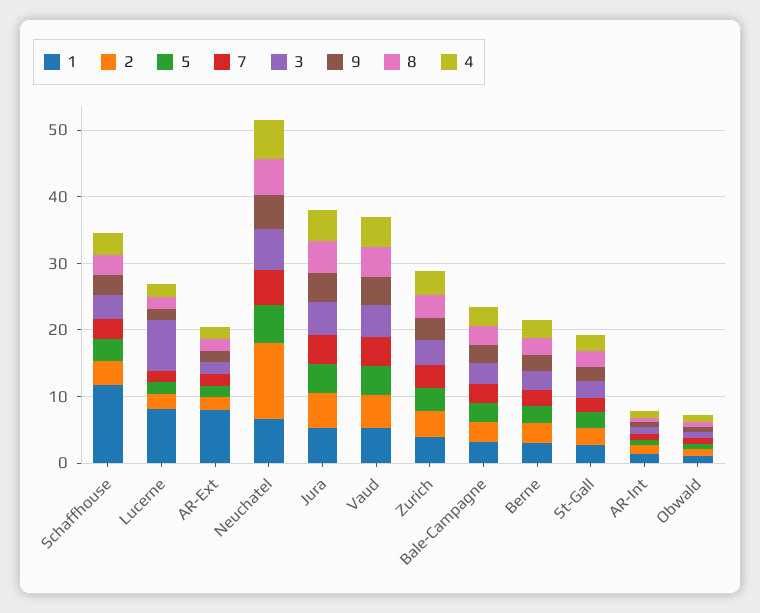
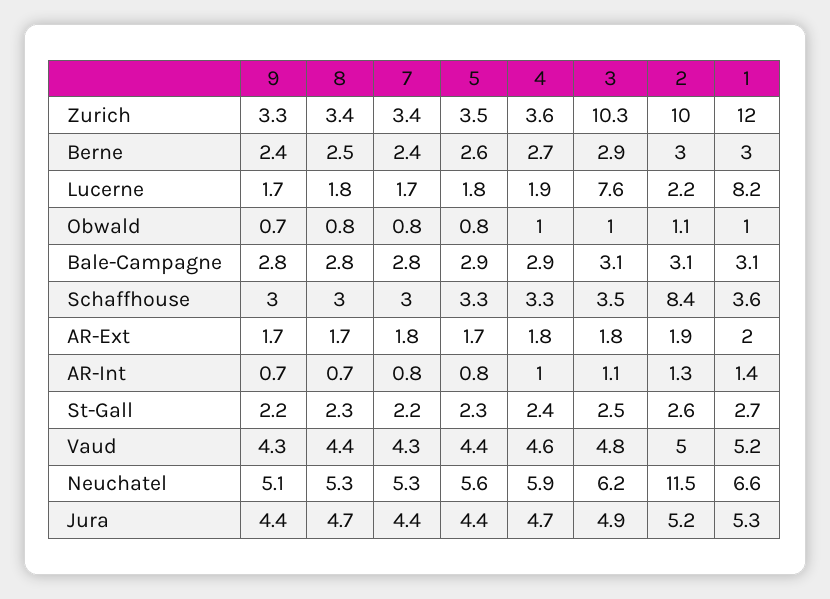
  {
    "1": {
-     "Schaffhouse": 12,
+     "Schaffhouse": 3.6,
      "Lucerne": 8.2,
-     "AR-Ext": 8,
+     "AR-Ext": 2,
      "Neuchatel": 6.6,
      "Jura": 5.3,
      "Vaud": 5.2,
-     "Zurich": 4,
+     "Zurich": 12,
      "Bale-Campagne": 3.1,
      "Berne": 3,
      "St-Gall": 2.7,
      "AR-Int": 1.4,
      "Obwald": 1
    },
    "2": {
-     "Schaffhouse": 4,
+     "Schaffhouse": 8.4,
      "Lucerne": 2.2,
      "AR-Ext": 1.9,
      "Neuchatel": 11.5,
      "Jura": 5.2,
      "Vaud": 5,
-     "Zurich": 4,
+     "Zurich": 10,
      "Bale-Campagne": 3.1,
      "Berne": 3,
      "St-Gall": 2.6,
      "AR-Int": 1.3,
      "Obwald": 1.1
    },
    "5": {
      "Schaffhouse": 3.3,
      "Lucerne": 1.8,
      "AR-Ext": 1.7,
      "Neuchatel": 5.6,
      "Jura": 4.4,
      "Vaud": 4.4,
      "Zurich": 3.5,
      "Bale-Campagne": 2.9,
      "Berne": 2.6,
      "St-Gall": 2.3,
      "AR-Int": 0.8,
      "Obwald": 0.8
    },
    "7": {
      "Schaffhouse": 3,
      "Lucerne": 1.7,
      "AR-Ext": 1.8,
      "Neuchatel": 5.3,
      "Jura": 4.4,
      "Vaud": 4.3,
      "Zurich": 3.4,
      "Bale-Campagne": 2.8,
      "Berne": 2.4,
      "St-Gall": 2.2,
      "AR-Int": 0.8,
      "Obwald": 0.8
    },
    "3": {
      "Schaffhouse": 3.5,
      "Lucerne": 7.6,
      "AR-Ext": 1.8,
      "Neuchatel": 6.2,
      "Jura": 4.9,
      "Vaud": 4.8,
-     "Zurich": 4,
+     "Zurich": 10.3,
      "Bale-Campagne": 3.1,
      "Berne": 2.9,
      "St-Gall": 2.5,
      "AR-Int": 1.1,
      "Obwald": 1
    },
    "9": {
      "Schaffhouse": 3,
      "Lucerne": 1.7,
      "AR-Ext": 1.7,
      "Neuchatel": 5.1,
      "Jura": 4.4,
      "Vaud": 4.3,
      "Zurich": 3.3,
      "Bale-Campagne": 2.8,
      "Berne": 2.4,
      "St-Gall": 2.2,
      "AR-Int": 0.7,
      "Obwald": 0.7
    },
    "8": {
      "Schaffhouse": 3,
      "Lucerne": 1.8,
      "AR-Ext": 1.7,
      "Neuchatel": 5.3,
      "Jura": 4.7,
      "Vaud": 4.4,
      "Zurich": 3.4,
      "Bale-Campagne": 2.8,
      "Berne": 2.5,
      "St-Gall": 2.3,
      "AR-Int": 0.7,
      "Obwald": 0.8
    },
    "4": {
      "Schaffhouse": 3.3,
      "Lucerne": 1.9,
      "AR-Ext": 1.8,
      "Neuchatel": 5.9,
      "Jura": 4.7,
      "Vaud": 4.6,
      "Zurich": 3.6,
      "Bale-Campagne": 2.9,
      "Berne": 2.7,
      "St-Gall": 2.4,
      "AR-Int": 1,
      "Obwald": 1
    }
  }

